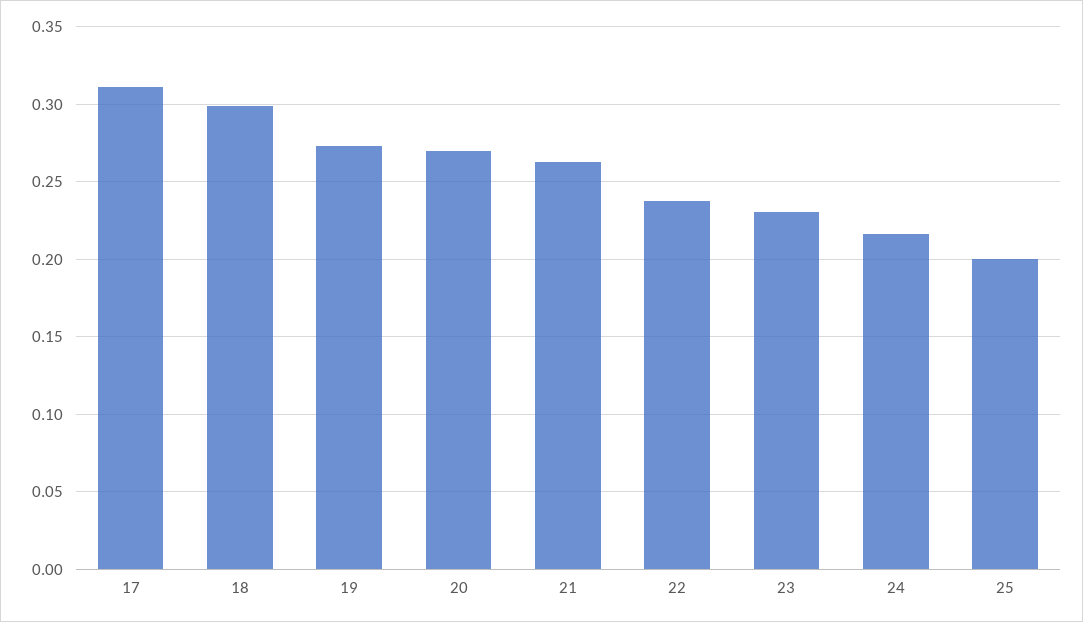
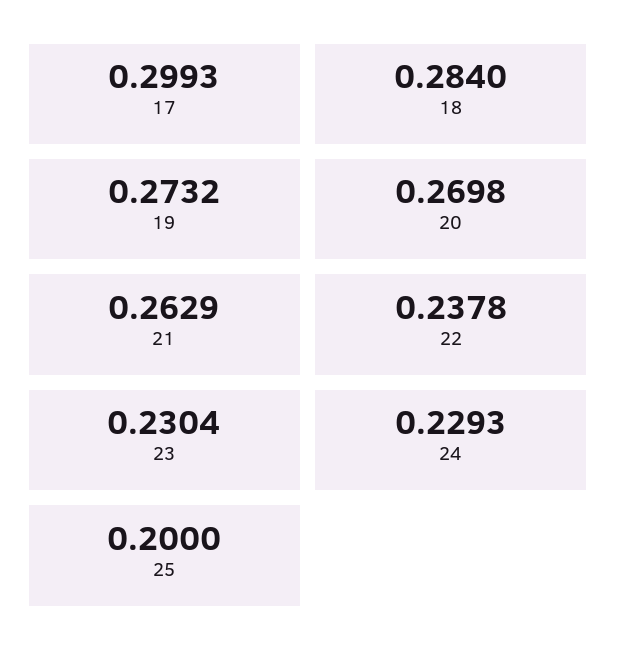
  {
-   "17": 0.31,
+   "17": 0.2993,
-   "18": 0.3,
+   "18": 0.284,
    "19": 0.2732,
    "20": 0.2698,
    "21": 0.2629,
    "22": 0.2378,
    "23": 0.2304,
-   "24": 0.215,
+   "24": 0.2293,
    "25": 0.2
  }

